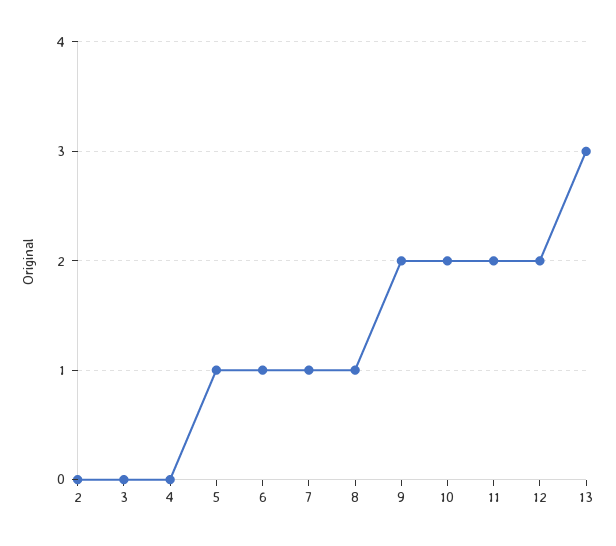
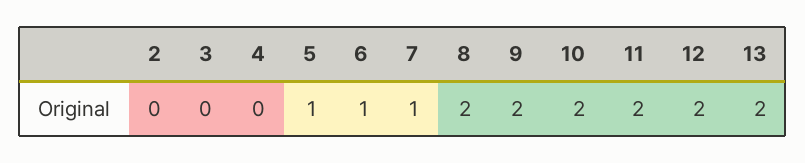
  {
    "2": 0,
    "3": 0,
    "4": 0,
    "5": 1,
    "6": 1,
    "7": 1,
-   "8": 1,
+   "8": 2,
    "9": 2,
    "10": 2,
    "11": 2,
    "12": 2,
-   "13": 3
+   "13": 2
  }

